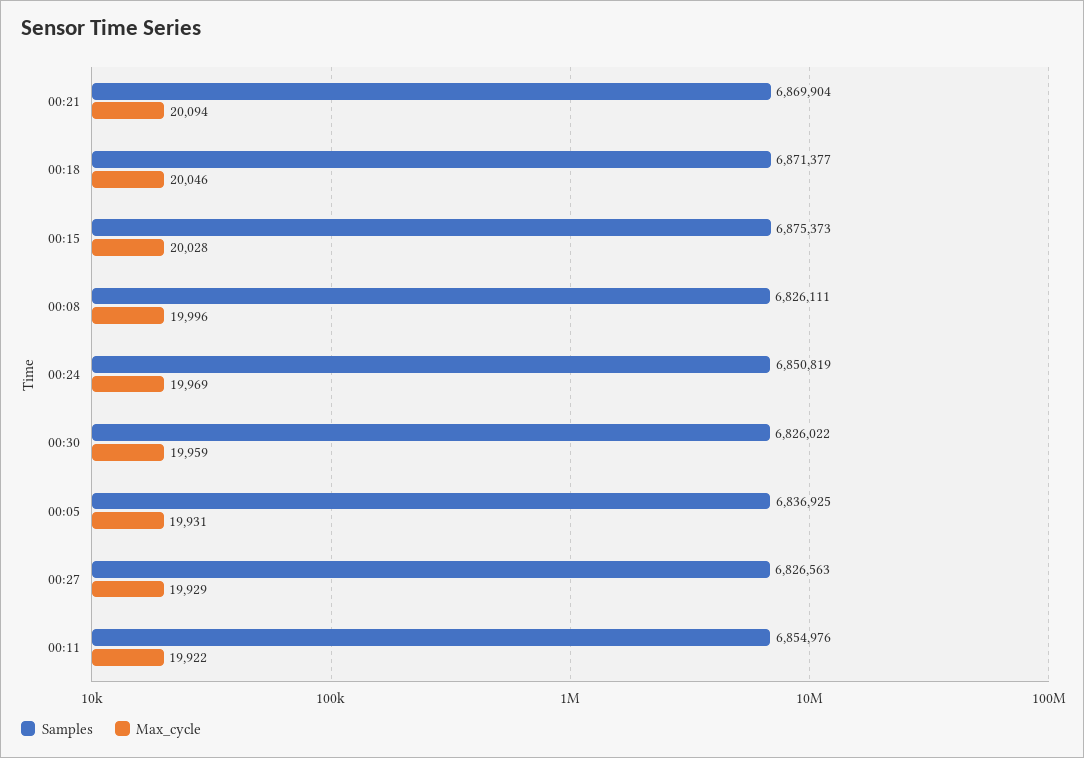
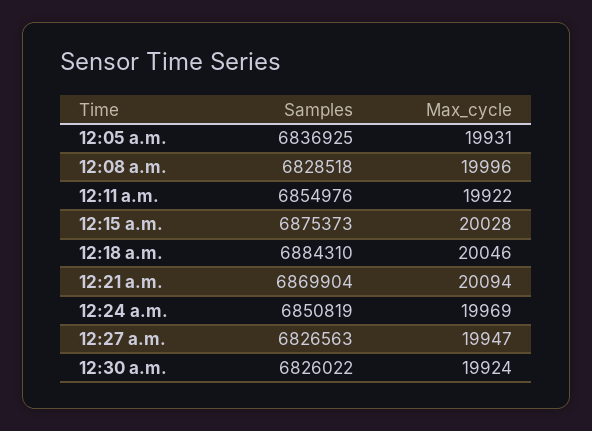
  {
    "Samples": {
      "00:21": 6869904,
-     "00:18": 6871377,
+     "00:18": 6884310,
      "00:15": 6875373,
-     "00:08": 6826111,
+     "00:08": 6828518,
      "00:24": 6850819,
      "00:30": 6826022,
      "00:05": 6836925,
      "00:27": 6826563,
      "00:11": 6854976
    },
    "Max_cycle": {
      "00:21": 20094,
      "00:18": 20046,
      "00:15": 20028,
      "00:08": 19996,
      "00:24": 19969,
-     "00:30": 19959,
+     "00:30": 19924,
      "00:05": 19931,
-     "00:27": 19929,
+     "00:27": 19947,
      "00:11": 19922
    }
  }

